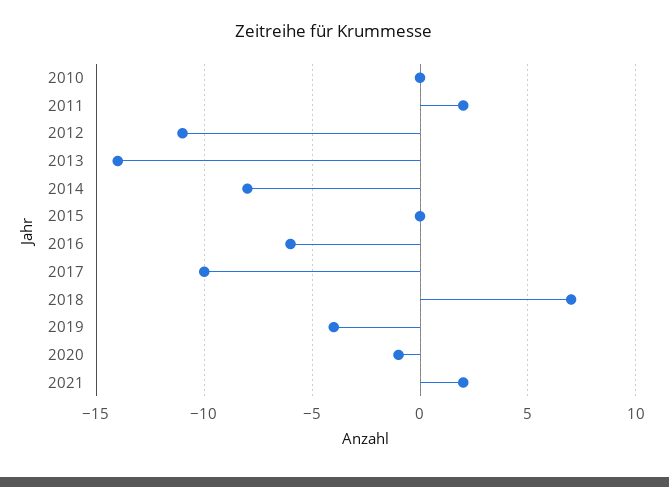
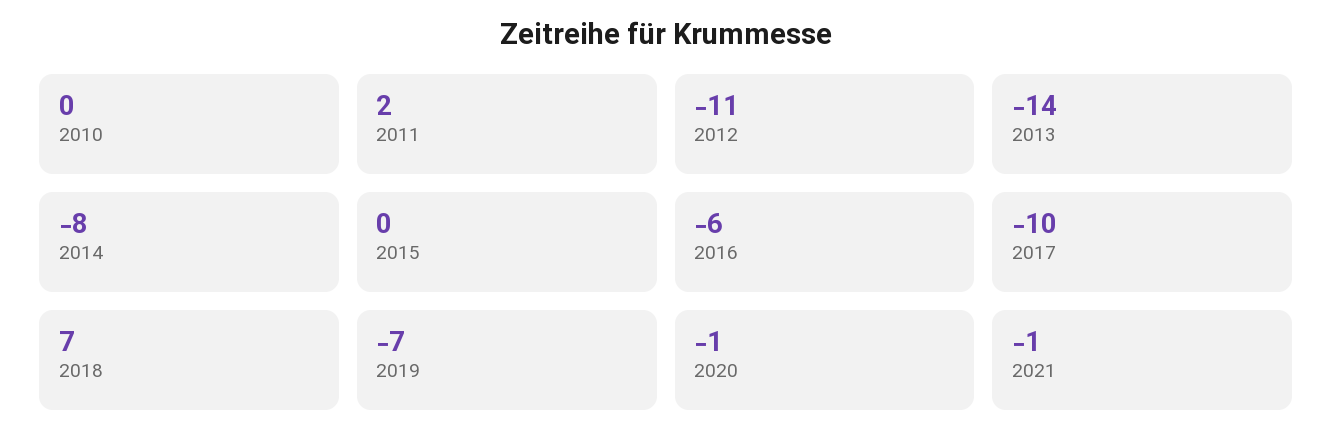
  {
    "2010": 0,
    "2011": 2,
    "2012": -11,
    "2013": -14,
    "2014": -8,
    "2015": 0,
    "2016": -6,
    "2017": -10,
    "2018": 7,
-   "2019": -4,
+   "2019": -7,
    "2020": -1,
-   "2021": 2
+   "2021": -1
  }

